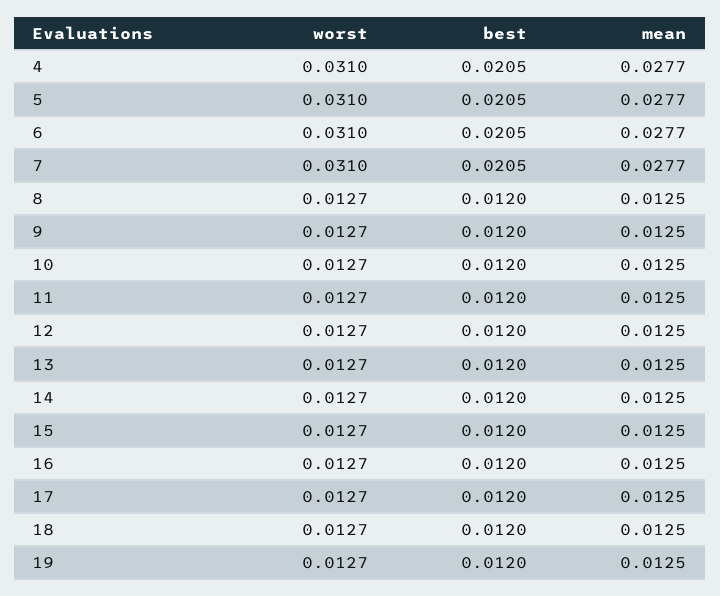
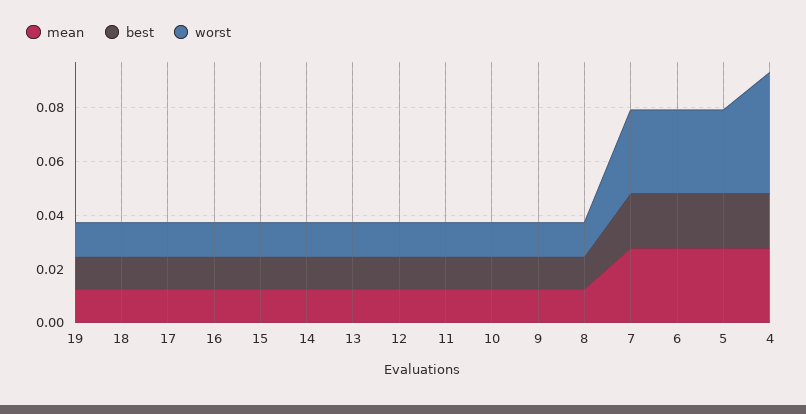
  {
    "worst": {
-     "4": 0.031,
+     "4": 0.045,
      "5": 0.031,
      "6": 0.031,
      "7": 0.031,
      "8": 0.0127,
      "9": 0.0127,
      "10": 0.0127,
      "11": 0.0127,
      "12": 0.0127,
      "13": 0.0127,
      "14": 0.0127,
      "15": 0.0127,
      "16": 0.0127,
      "17": 0.0127,
      "18": 0.0127,
      "19": 0.0127
    },
    "best": {
      "4": 0.0205,
      "5": 0.0205,
      "6": 0.0205,
      "7": 0.0205,
      "8": 0.012,
      "9": 0.012,
      "10": 0.012,
      "11": 0.012,
      "12": 0.012,
      "13": 0.012,
      "14": 0.012,
      "15": 0.012,
      "16": 0.012,
      "17": 0.012,
      "18": 0.012,
      "19": 0.012
    },
    "mean": {
      "4": 0.0277,
      "5": 0.0277,
      "6": 0.0277,
      "7": 0.0277,
      "8": 0.0125,
      "9": 0.0125,
      "10": 0.0125,
      "11": 0.0125,
      "12": 0.0125,
      "13": 0.0125,
      "14": 0.0125,
      "15": 0.0125,
      "16": 0.0125,
      "17": 0.0125,
      "18": 0.0125,
      "19": 0.0125
    }
  }

